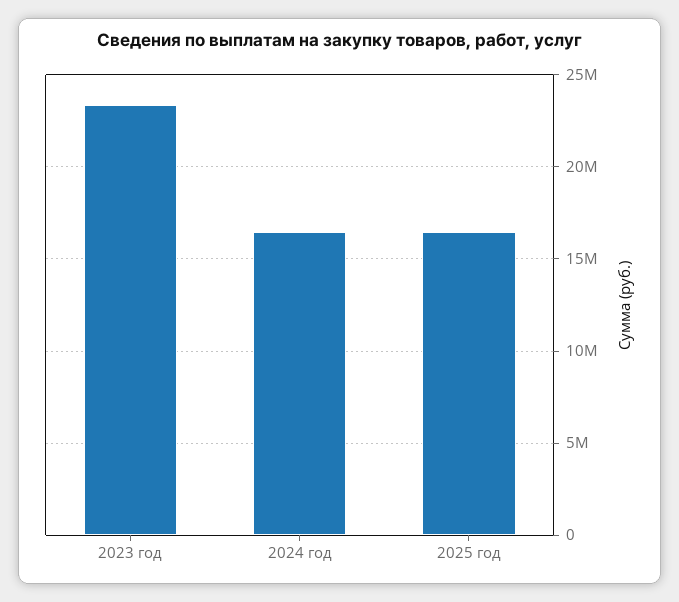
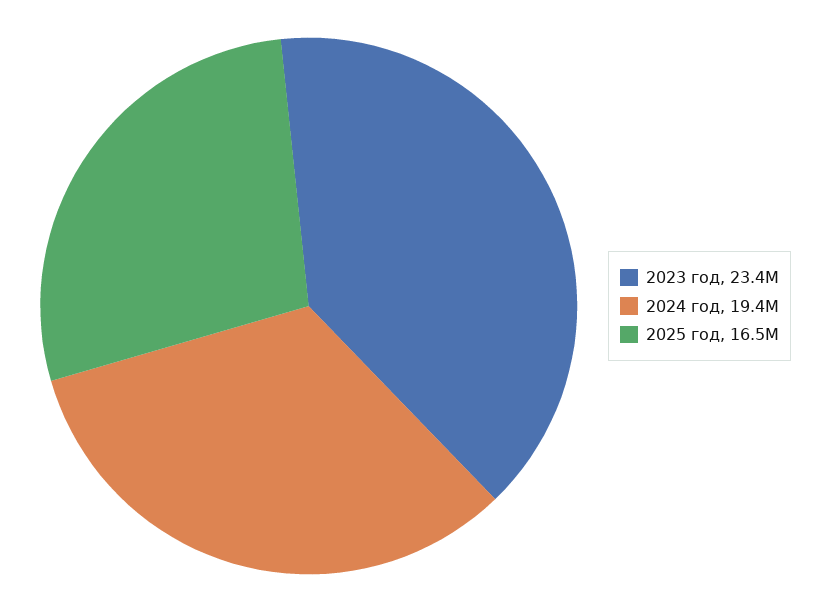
  {
    "2023 год": 23400000,
-   "2024 год": 16500000,
+   "2024 год": 19400000,
    "2025 год": 16500000
  }

